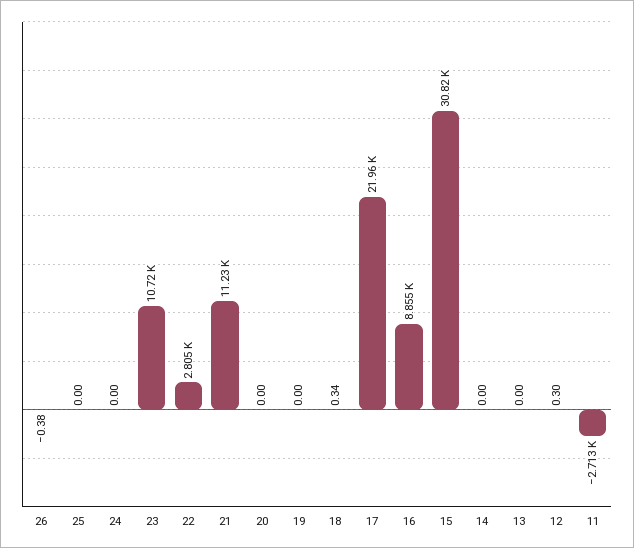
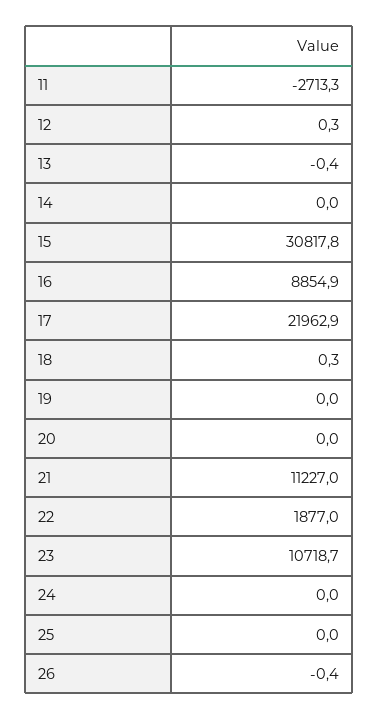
  {
    "26": -0.38,
    "25": 0,
    "24": 0,
    "23": 10718.7,
-   "22": 2805,
+   "22": 1877,
    "21": 11227,
    "20": 0,
    "19": 0,
    "18": 0.34,
    "17": 21962.9,
    "16": 8854.9,
    "15": 30817.8,
    "14": 0,
-   "13": 0,
+   "13": -0.4,
    "12": 0.3,
    "11": -2713.3
  }

